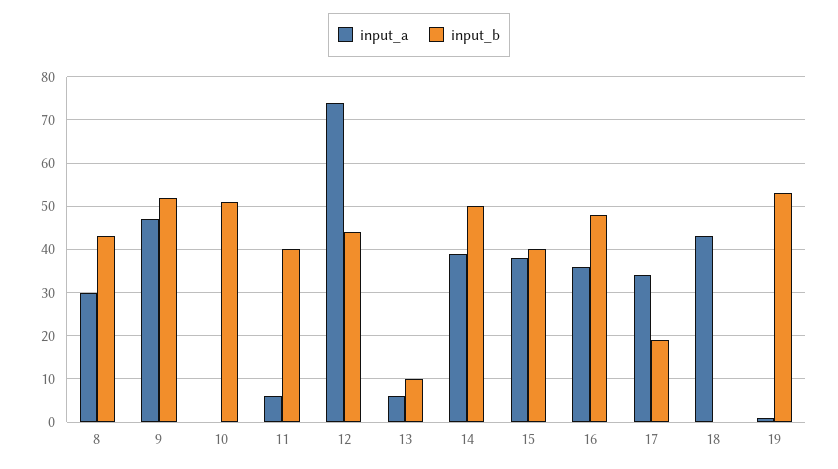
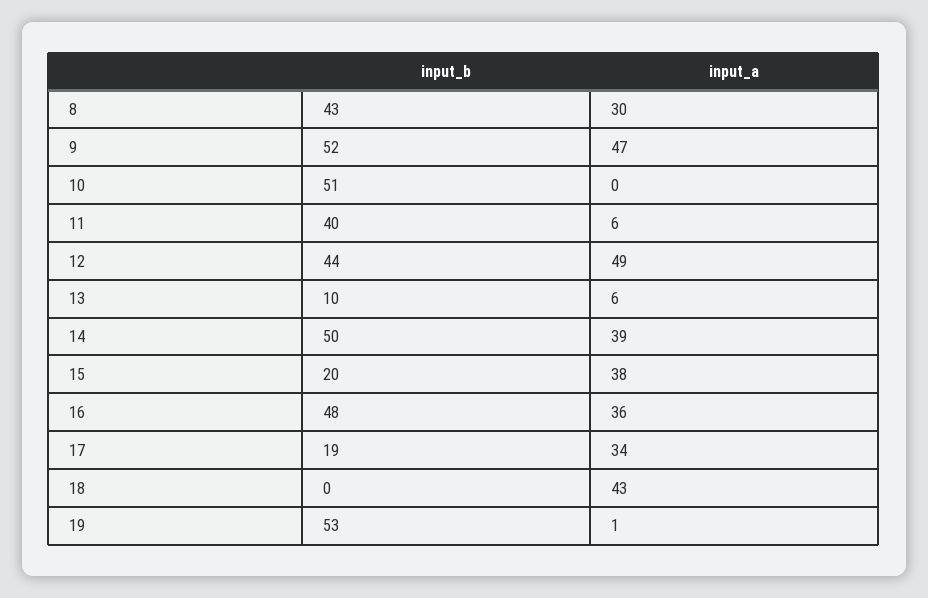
  {
    "input_a": {
      "8": 30,
      "9": 47,
      "10": 0,
      "11": 6,
-     "12": 75,
+     "12": 49,
      "13": 6,
      "14": 39,
      "15": 38,
      "16": 36,
      "17": 34,
      "18": 43,
      "19": 1
    },
    "input_b": {
      "8": 43,
      "9": 52,
      "10": 51,
      "11": 40,
      "12": 44,
      "13": 10,
      "14": 50,
-     "15": 40,
+     "15": 20,
      "16": 48,
      "17": 19,
      "18": 0,
      "19": 53
    }
  }

